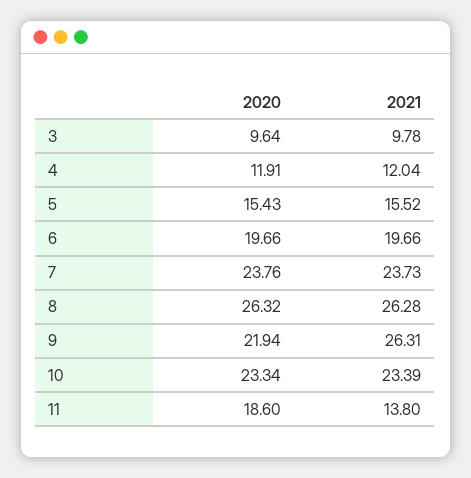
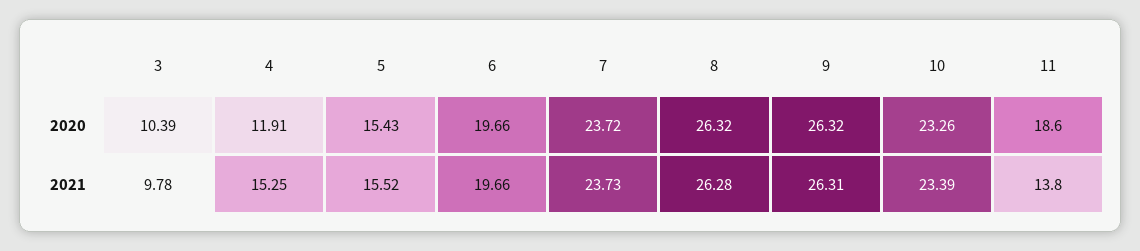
  {
    "2020": {
-     "3": 9.64,
+     "3": 10.39,
      "4": 11.91,
      "5": 15.43,
      "6": 19.66,
-     "7": 23.76,
+     "7": 23.72,
      "8": 26.32,
-     "9": 21.94,
+     "9": 26.32,
-     "10": 23.34,
+     "10": 23.26,
      "11": 18.6
    },
    "2021": {
      "3": 9.78,
-     "4": 12.04,
+     "4": 15.25,
      "5": 15.52,
      "6": 19.66,
      "7": 23.73,
      "8": 26.28,
      "9": 26.31,
      "10": 23.39,
      "11": 13.8
    }
  }

